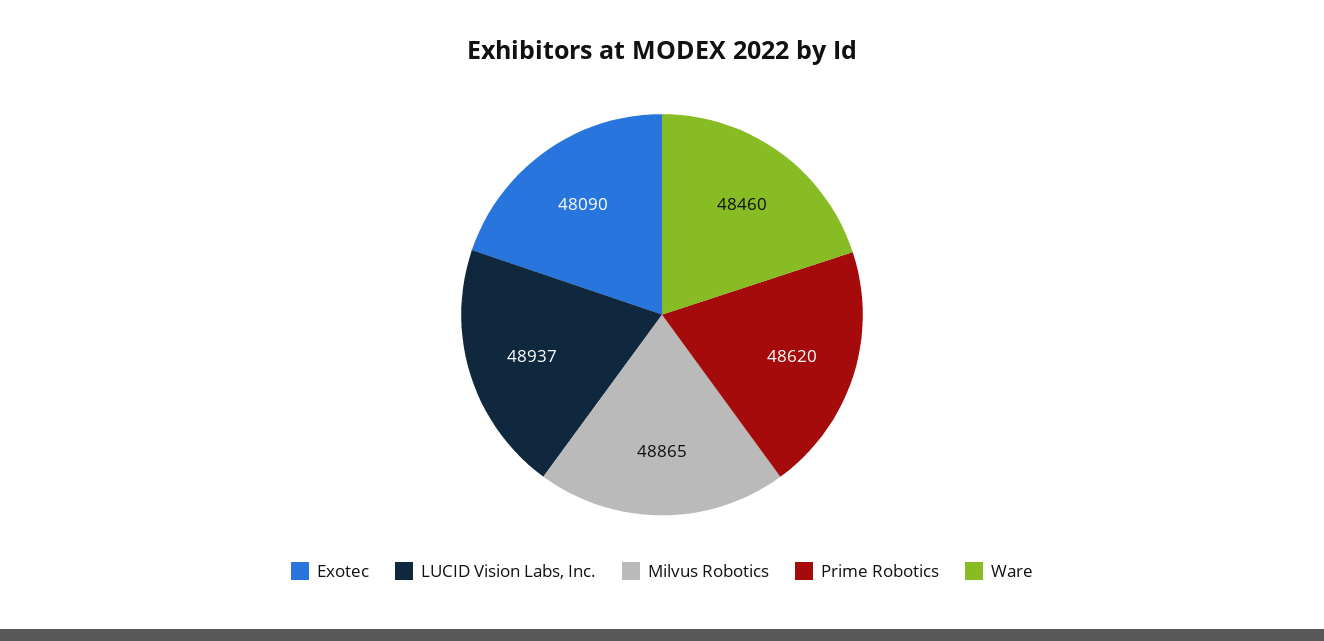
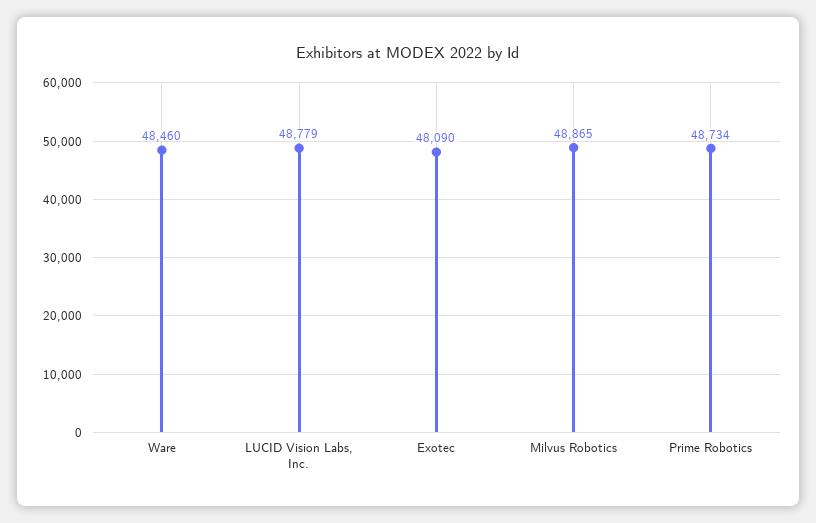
  {
    "Exotec": 48090,
-   "LUCID Vision Labs, Inc.": 48937,
+   "LUCID Vision Labs, Inc.": 48779,
    "Milvus Robotics": 48865,
-   "Prime Robotics": 48620,
+   "Prime Robotics": 48734,
    "Ware": 48460
  }

